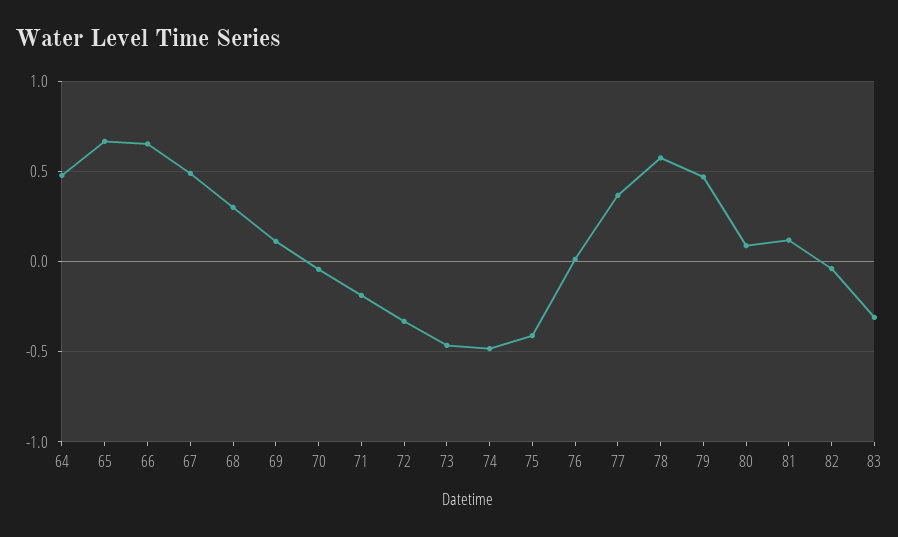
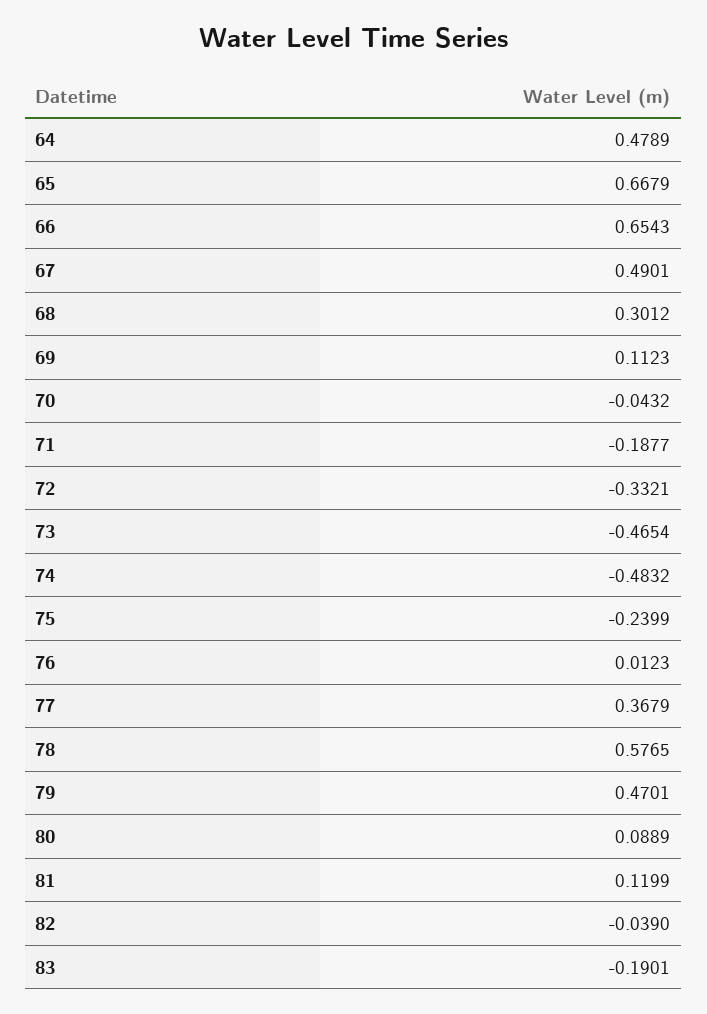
  {
    "64": 0.4789,
    "65": 0.6679,
    "66": 0.6543,
    "67": 0.4901,
    "68": 0.3012,
    "69": 0.1123,
    "70": -0.0432,
    "71": -0.1877,
    "72": -0.3321,
    "73": -0.4654,
    "74": -0.4832,
-   "75": -0.4,
+   "75": -0.2399,
    "76": 0.0123,
    "77": 0.3679,
    "78": 0.5765,
    "79": 0.4701,
    "80": 0.0889,
    "81": 0.1199,
    "82": -0.039,
-   "83": -0.3
+   "83": -0.1901
  }

